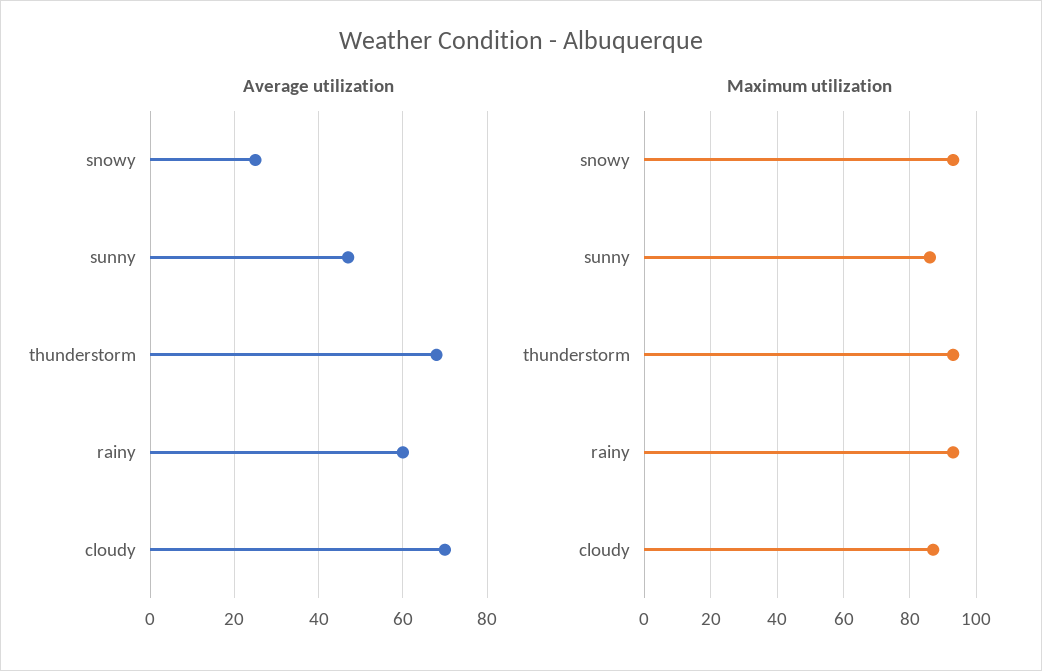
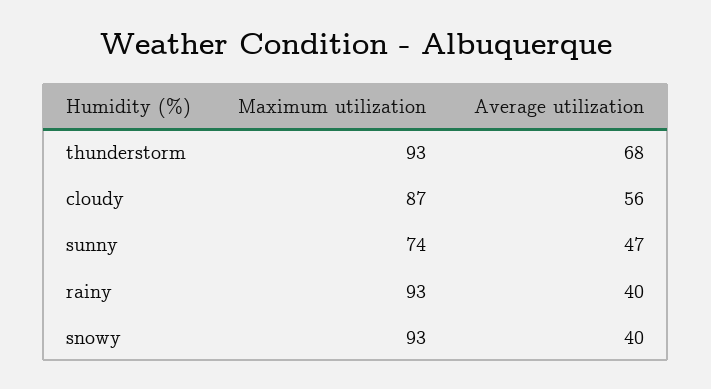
  {
    "Average utilization": {
-     "snowy": 25,
+     "snowy": 40,
      "sunny": 47,
      "thunderstorm": 68,
-     "rainy": 60,
+     "rainy": 40,
-     "cloudy": 70
+     "cloudy": 56
    },
    "Maximum utilization": {
      "snowy": 93,
-     "sunny": 85,
+     "sunny": 74,
      "thunderstorm": 93,
      "rainy": 93,
      "cloudy": 87
    }
  }

